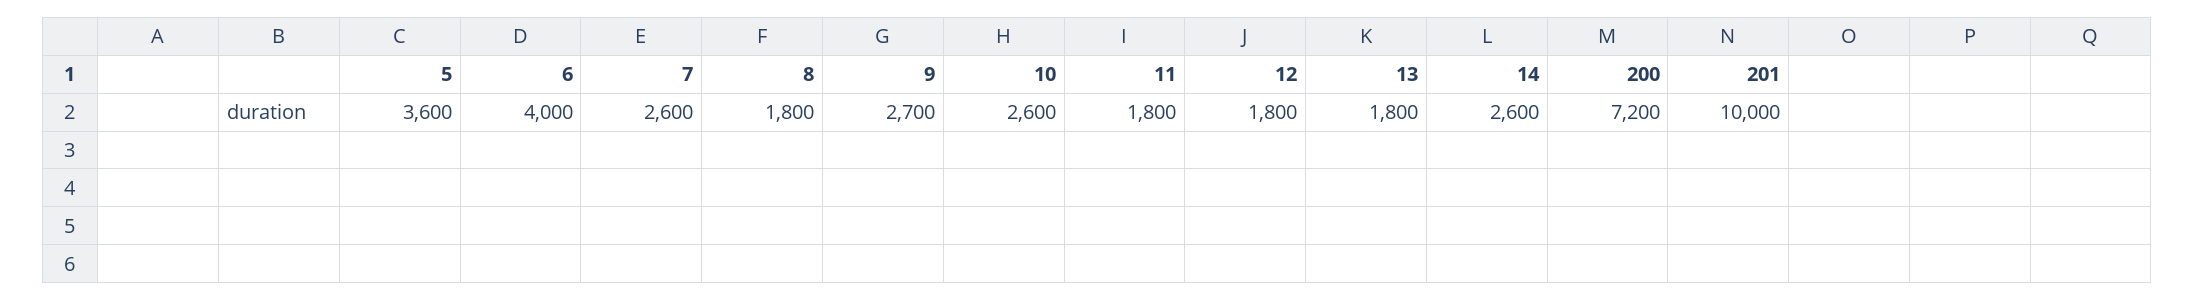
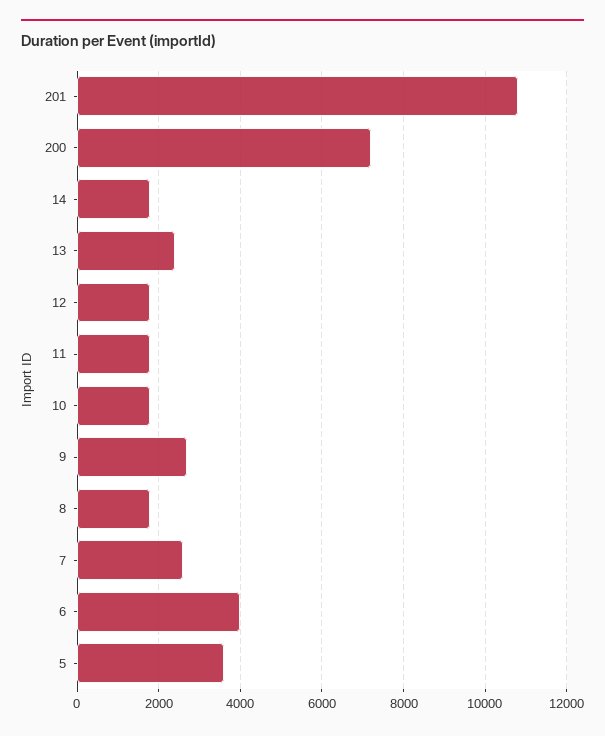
  {
    "5": 3600,
    "6": 4000,
    "7": 2600,
    "8": 1800,
    "9": 2700,
-   "10": 2600,
+   "10": 1800,
    "11": 1800,
    "12": 1800,
-   "13": 1800,
+   "13": 2400,
-   "14": 2600,
+   "14": 1800,
    "200": 7200,
-   "201": 10000
+   "201": 10800
  }

